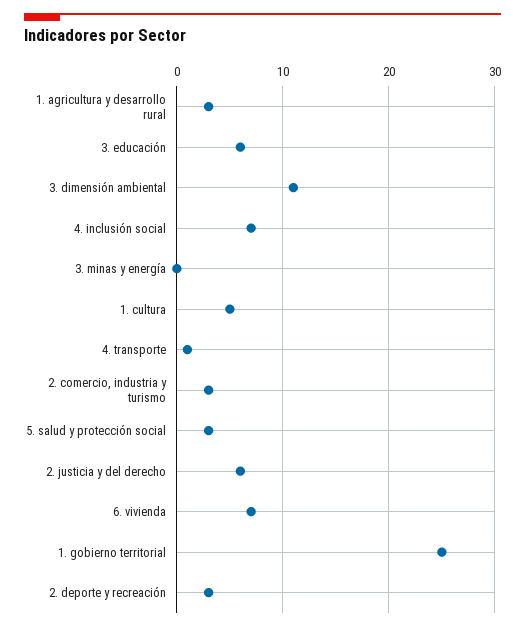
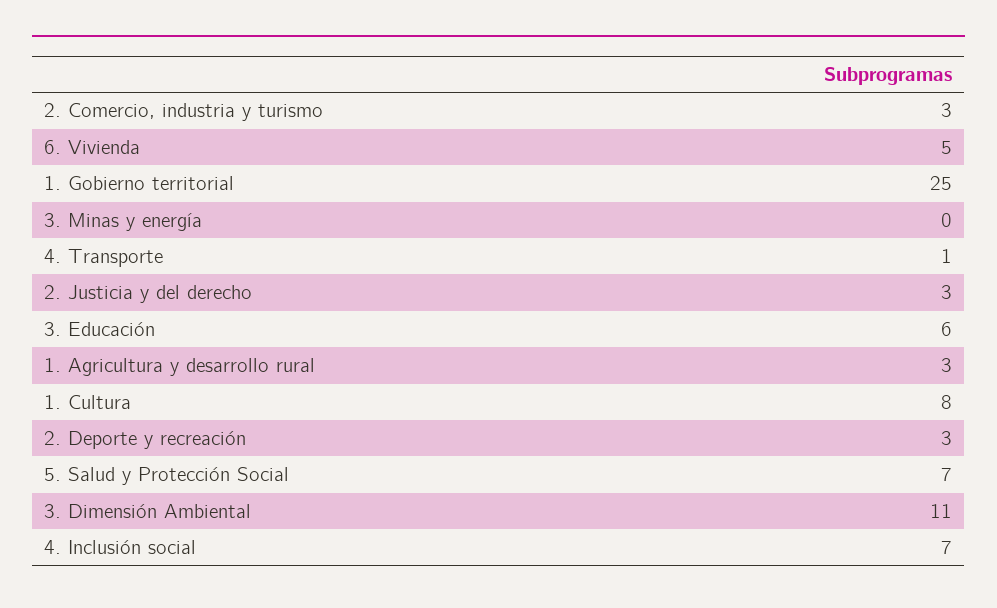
  {
    "1. agricultura y desarrollo rural": 3,
    "3. educación": 6,
    "3. dimensión ambiental": 11,
    "4. inclusión social": 7,
    "3. minas y energía": 0,
-   "1. cultura": 5,
+   "1. cultura": 8,
    "4. transporte": 1,
    "2. comercio, industria y turismo": 3,
-   "5. salud y protección social": 3,
+   "5. salud y protección social": 7,
-   "2. justicia y del derecho": 6,
+   "2. justicia y del derecho": 3,
-   "6. vivienda": 7,
+   "6. vivienda": 5,
    "1. gobierno territorial": 25,
    "2. deporte y recreación": 3
  }

